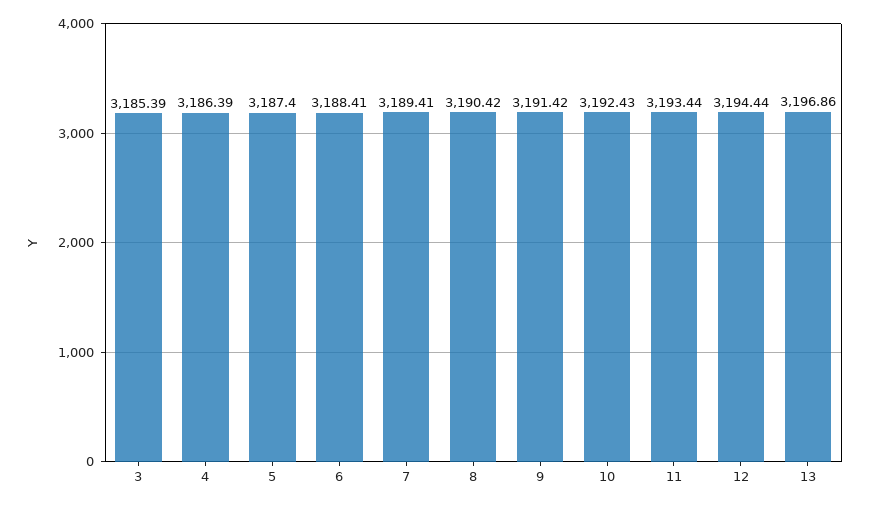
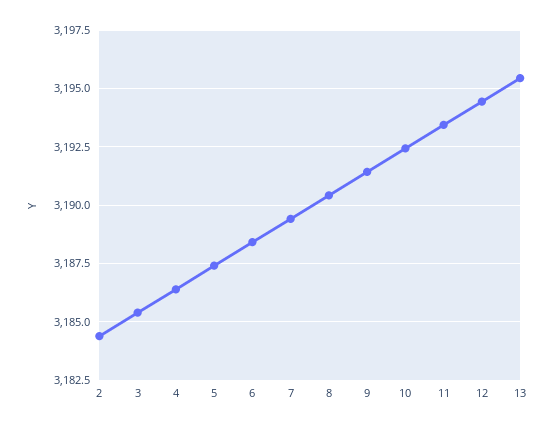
  {
    "3": 3185.39,
    "4": 3186.39,
    "5": 3187.4,
    "6": 3188.41,
    "7": 3189.41,
    "8": 3190.42,
    "9": 3191.42,
    "10": 3192.43,
    "11": 3193.44,
    "12": 3194.44,
-   "13": 3196.86
+   "13": 3195.5,
+   "2": 3184.5
  }

